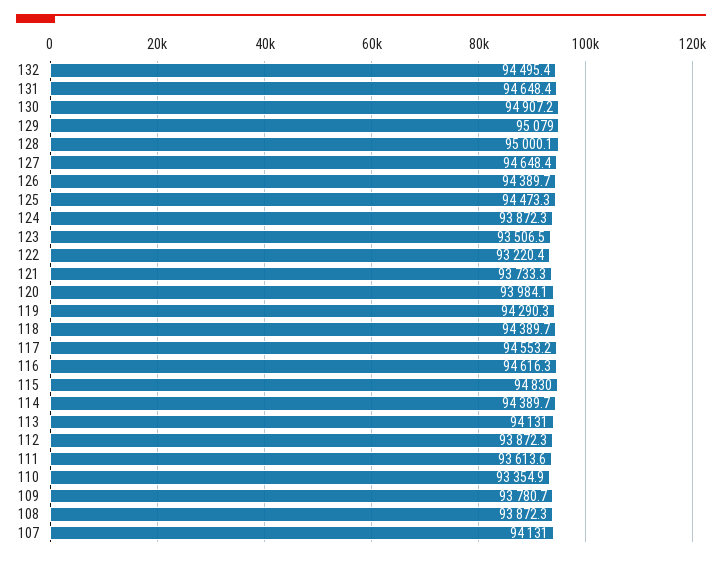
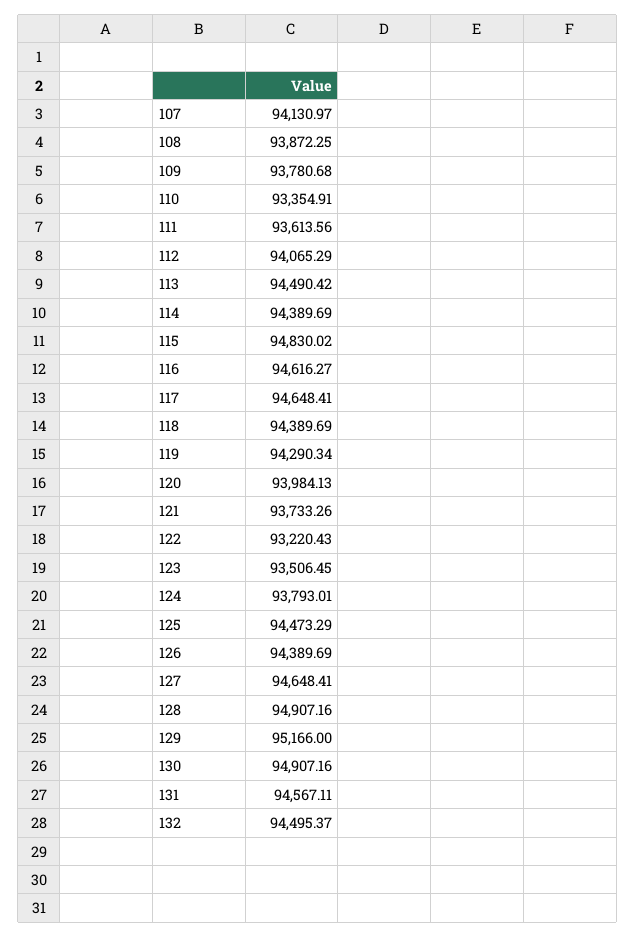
  {
    "132": 94495.37,
-   "131": 94648.4,
+   "131": 94567.11,
    "130": 94907.16,
-   "129": 95079,
+   "129": 95166,
-   "128": 95000.1,
+   "128": 94907.16,
    "127": 94648.41,
    "126": 94389.69,
    "125": 94473.29,
-   "124": 93872.3,
+   "124": 93793.01,
    "123": 93506.45,
    "122": 93220.43,
    "121": 93733.26,
    "120": 93984.13,
    "119": 94290.34,
    "118": 94389.69,
-   "117": 94553.2,
+   "117": 94648.41,
    "116": 94616.27,
    "115": 94830.02,
    "114": 94389.69,
-   "113": 94131,
+   "113": 94490.42,
-   "112": 93872.3,
+   "112": 94065.29,
    "111": 93613.56,
    "110": 93354.91,
    "109": 93780.68,
    "108": 93872.25,
    "107": 94130.97
  }

